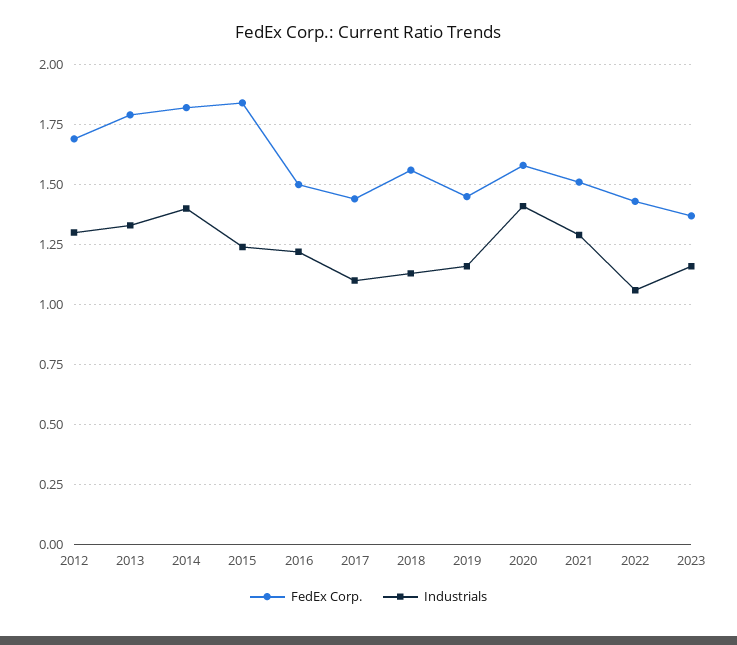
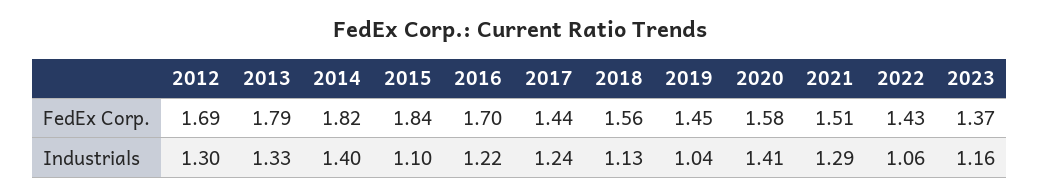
  {
    "FedEx Corp.": {
      "2012": 1.69,
      "2013": 1.79,
      "2014": 1.82,
      "2015": 1.84,
-     "2016": 1.5,
+     "2016": 1.7,
      "2017": 1.44,
      "2018": 1.56,
      "2019": 1.45,
      "2020": 1.58,
      "2021": 1.51,
      "2022": 1.43,
      "2023": 1.37
    },
    "Industrials": {
      "2012": 1.3,
      "2013": 1.33,
      "2014": 1.4,
-     "2015": 1.25,
+     "2015": 1.1,
      "2016": 1.22,
-     "2017": 1.1,
+     "2017": 1.24,
      "2018": 1.13,
-     "2019": 1.15,
+     "2019": 1.04,
      "2020": 1.41,
      "2021": 1.29,
      "2022": 1.06,
      "2023": 1.16
    }
  }

